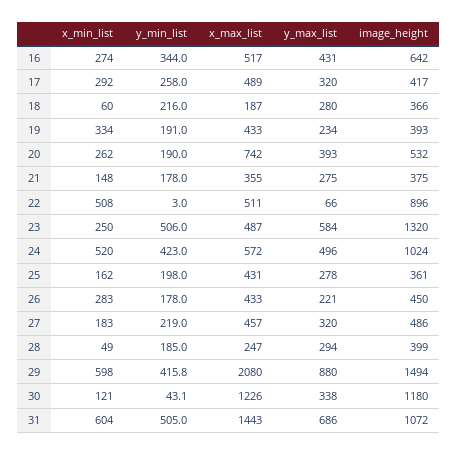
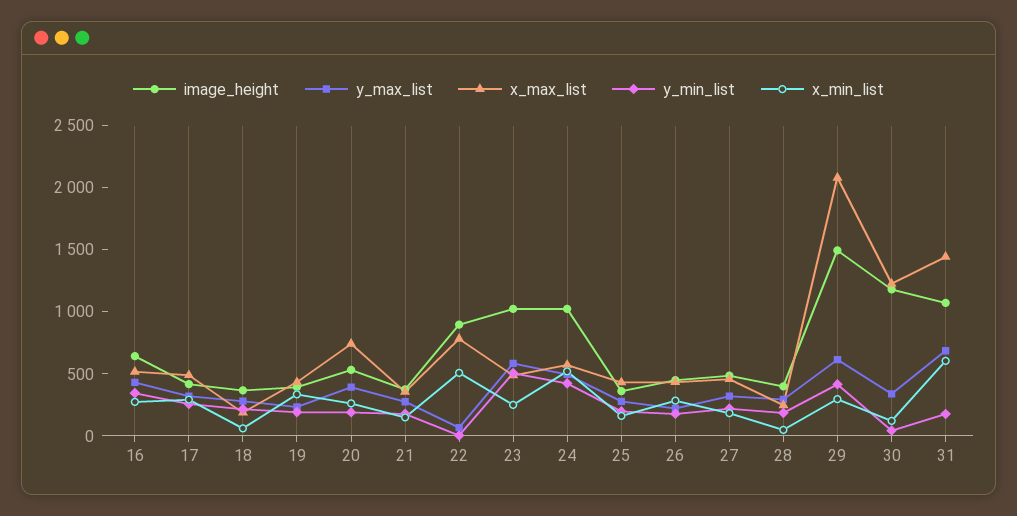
  {
    "x_min_list": {
      "16": 274,
      "17": 292,
      "18": 60,
      "19": 334,
      "20": 262,
      "21": 148,
      "22": 508,
      "23": 250,
      "24": 520,
      "25": 162,
      "26": 283,
      "27": 183,
      "28": 49,
-     "29": 598,
+     "29": 300,
      "30": 121,
      "31": 604
    },
    "y_min_list": {
      "16": 344,
      "17": 258,
      "18": 216,
      "19": 191,
      "20": 190,
      "21": 178,
      "22": 3,
      "23": 506,
      "24": 423,
      "25": 198,
      "26": 178,
      "27": 219,
      "28": 185,
      "29": 415.8,
      "30": 43.1,
-     "31": 505
+     "31": 200
    },
    "x_max_list": {
      "16": 517,
      "17": 489,
      "18": 187,
      "19": 433,
      "20": 742,
      "21": 355,
-     "22": 511,
+     "22": 800,
      "23": 487,
      "24": 572,
      "25": 431,
      "26": 433,
      "27": 457,
      "28": 247,
      "29": 2080,
      "30": 1226,
      "31": 1443
    },
    "y_max_list": {
      "16": 431,
      "17": 320,
      "18": 280,
      "19": 234,
      "20": 393,
      "21": 275,
      "22": 66,
      "23": 584,
      "24": 496,
      "25": 278,
      "26": 221,
      "27": 320,
      "28": 294,
-     "29": 880,
+     "29": 600,
      "30": 338,
      "31": 686
    },
    "image_height": {
      "16": 642,
      "17": 417,
      "18": 366,
      "19": 393,
      "20": 532,
      "21": 375,
      "22": 896,
-     "23": 1320,
+     "23": 1000,
      "24": 1024,
      "25": 361,
      "26": 450,
      "27": 486,
      "28": 399,
      "29": 1494,
      "30": 1180,
      "31": 1072
    }
  }

